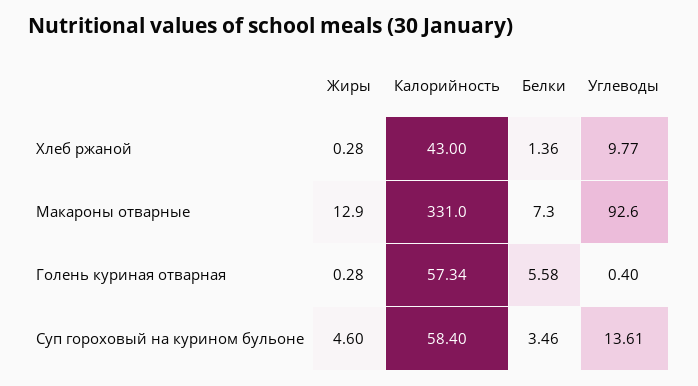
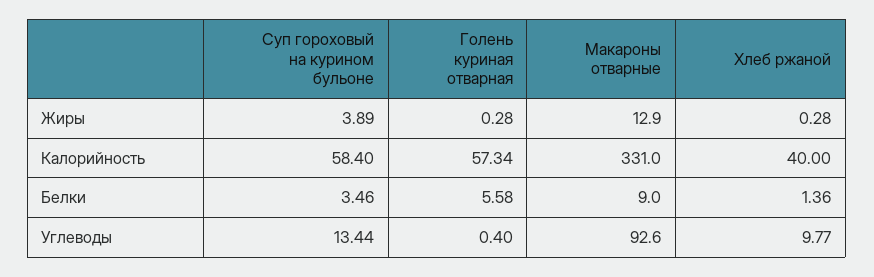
  {
    "Жиры": {
      "Хлеб ржаной": 0.28,
      "Макароны отварные": 12.9,
      "Голень куриная отварная": 0.28,
-     "Суп гороховый на курином бульоне": 4.6
+     "Суп гороховый на курином бульоне": 3.89
    },
    "Калорийность": {
-     "Хлеб ржаной": 43,
+     "Хлеб ржаной": 40,
      "Макароны отварные": 331,
      "Голень куриная отварная": 57.34,
      "Суп гороховый на курином бульоне": 58.4
    },
    "Белки": {
      "Хлеб ржаной": 1.36,
-     "Макароны отварные": 7.3,
+     "Макароны отварные": 9,
      "Голень куриная отварная": 5.58,
      "Суп гороховый на курином бульоне": 3.46
    },
    "Углеводы": {
      "Хлеб ржаной": 9.77,
      "Макароны отварные": 92.6,
      "Голень куриная отварная": 0.4,
-     "Суп гороховый на курином бульоне": 13.61
+     "Суп гороховый на курином бульоне": 13.44
    }
  }

